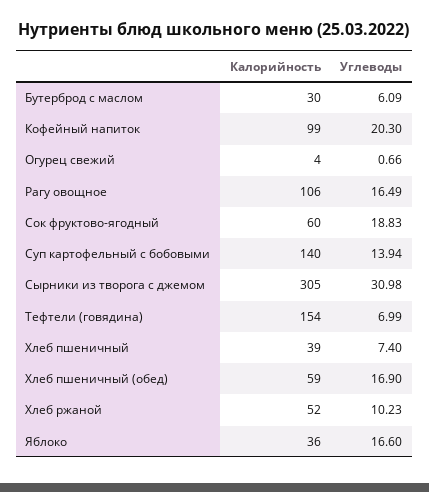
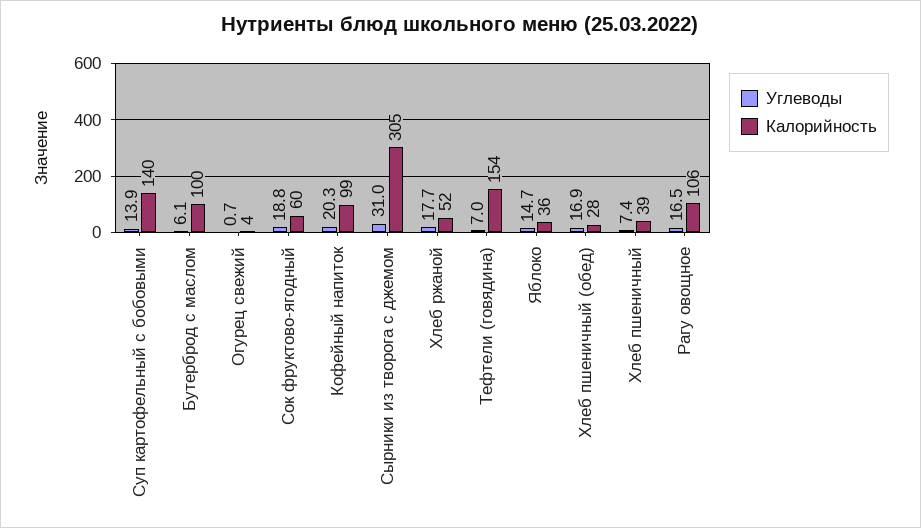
  {
    "Калорийность": {
-     "Бутерброд с маслом": 30,
+     "Бутерброд с маслом": 100,
      "Кофейный напиток": 99,
      "Огурец свежий": 4,
      "Рагу овощное": 106,
      "Сок фруктово-ягодный": 60,
      "Суп картофельный с бобовыми": 140,
      "Сырники из творога с джемом": 305,
      "Тефтели (говядина)": 154,
      "Хлеб пшеничный": 39,
-     "Хлеб пшеничный (обед)": 59,
+     "Хлеб пшеничный (обед)": 28,
      "Хлеб ржаной": 52,
      "Яблоко": 36
    },
    "Углеводы": {
      "Бутерброд с маслом": 6.09,
      "Кофейный напиток": 20.3,
      "Огурец свежий": 0.66,
      "Рагу овощное": 16.49,
      "Сок фруктово-ягодный": 18.83,
      "Суп картофельный с бобовыми": 13.94,
      "Сырники из творога с джемом": 30.98,
      "Тефтели (говядина)": 6.99,
      "Хлеб пшеничный": 7.4,
      "Хлеб пшеничный (обед)": 16.9,
-     "Хлеб ржаной": 10.23,
+     "Хлеб ржаной": 17.7,
-     "Яблоко": 16.6
+     "Яблоко": 14.7
    }
  }

